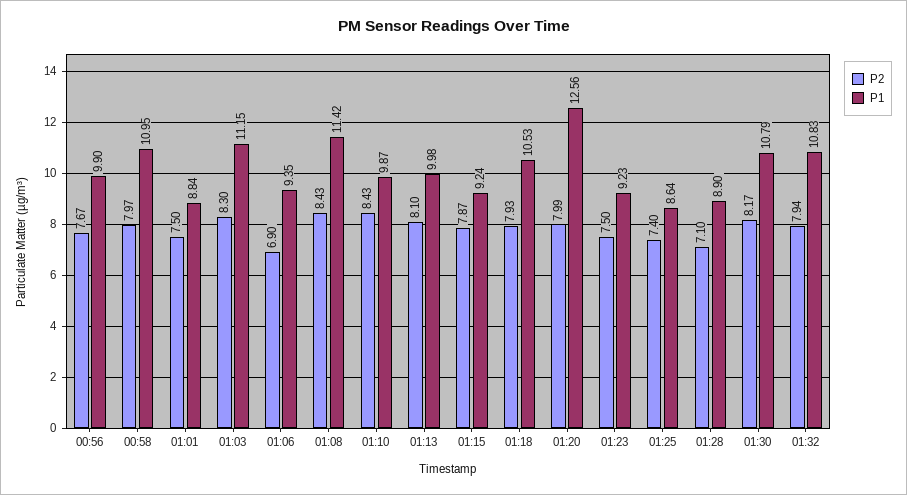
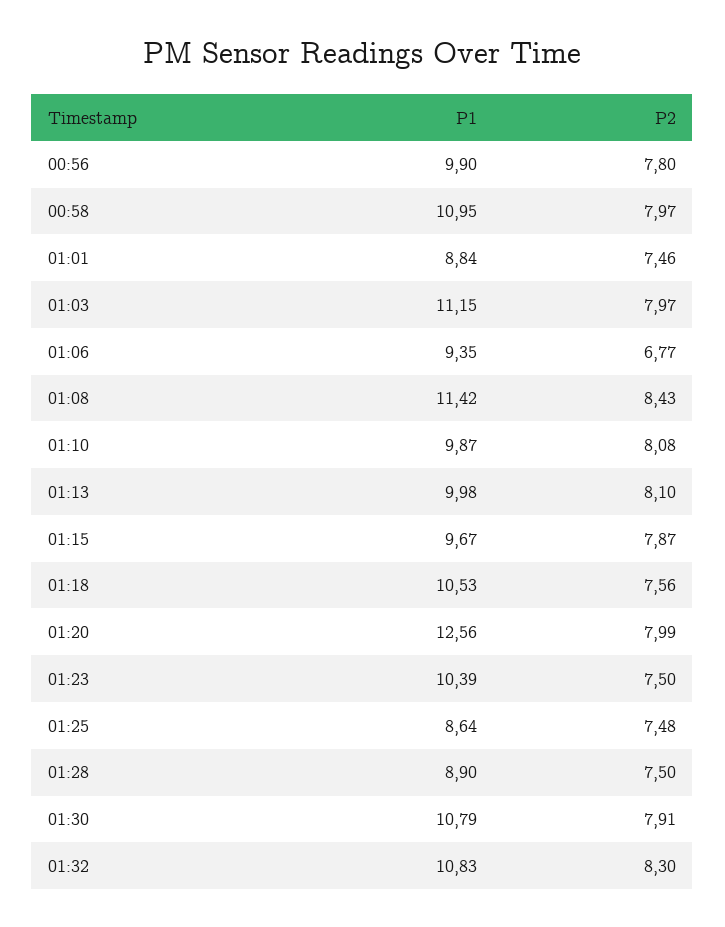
  {
    "P2": {
-     "00:56": 7.67,
+     "00:56": 7.8,
      "00:58": 7.97,
-     "01:01": 7.5,
+     "01:01": 7.46,
-     "01:03": 8.3,
+     "01:03": 7.97,
-     "01:06": 6.9,
+     "01:06": 6.77,
      "01:08": 8.43,
-     "01:10": 8.43,
+     "01:10": 8.08,
      "01:13": 8.1,
      "01:15": 7.87,
-     "01:18": 7.93,
+     "01:18": 7.56,
      "01:20": 7.99,
      "01:23": 7.5,
-     "01:25": 7.4,
+     "01:25": 7.48,
-     "01:28": 7.1,
+     "01:28": 7.5,
-     "01:30": 8.17,
+     "01:30": 7.91,
-     "01:32": 7.94
+     "01:32": 8.3
    },
    "P1": {
      "00:56": 9.9,
      "00:58": 10.95,
      "01:01": 8.84,
      "01:03": 11.15,
      "01:06": 9.35,
      "01:08": 11.42,
      "01:10": 9.87,
      "01:13": 9.98,
-     "01:15": 9.24,
+     "01:15": 9.67,
      "01:18": 10.53,
      "01:20": 12.56,
-     "01:23": 9.23,
+     "01:23": 10.39,
      "01:25": 8.64,
      "01:28": 8.9,
      "01:30": 10.79,
      "01:32": 10.83
    }
  }

